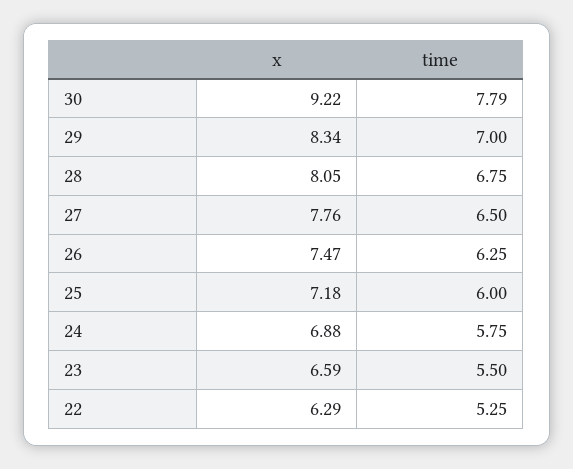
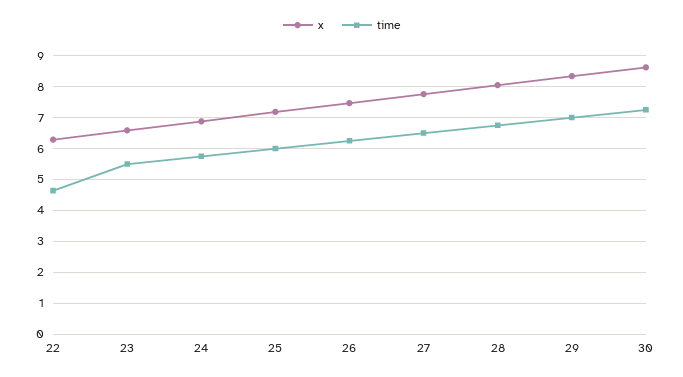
  {
    "x": {
-     "30": 9.22,
+     "30": 8.6,
      "29": 8.34,
      "28": 8.05,
      "27": 7.76,
      "26": 7.47,
      "25": 7.18,
      "24": 6.88,
      "23": 6.59,
      "22": 6.29
    },
    "time": {
-     "30": 7.79,
+     "30": 7.2,
      "29": 7,
      "28": 6.75,
      "27": 6.5,
      "26": 6.25,
      "25": 6,
      "24": 5.75,
      "23": 5.5,
-     "22": 5.25
+     "22": 4.6
    }
  }

